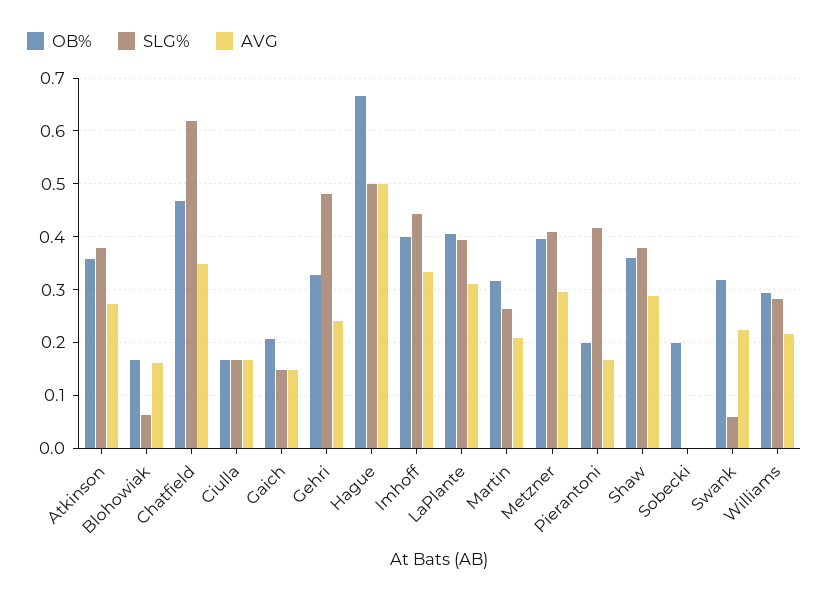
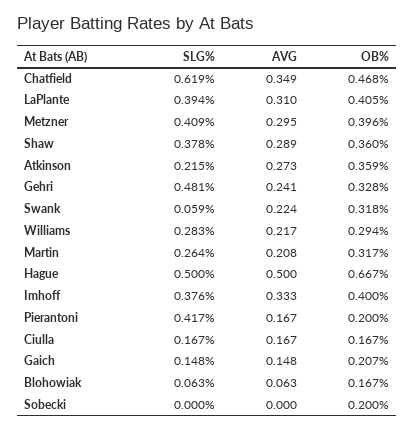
  {
    "OB%": {
      "Atkinson": 0.359,
      "Blohowiak": 0.167,
      "Chatfield": 0.468,
      "Ciulla": 0.167,
      "Gaich": 0.207,
      "Gehri": 0.328,
      "Hague": 0.667,
      "Imhoff": 0.4,
      "LaPlante": 0.405,
      "Martin": 0.317,
      "Metzner": 0.396,
      "Pierantoni": 0.2,
      "Shaw": 0.36,
      "Sobecki": 0.2,
      "Swank": 0.318,
      "Williams": 0.294
    },
    "SLG%": {
-     "Atkinson": 0.38,
+     "Atkinson": 0.215,
      "Blohowiak": 0.063,
      "Chatfield": 0.619,
      "Ciulla": 0.167,
      "Gaich": 0.148,
      "Gehri": 0.481,
      "Hague": 0.5,
-     "Imhoff": 0.44,
+     "Imhoff": 0.376,
      "LaPlante": 0.394,
      "Martin": 0.264,
      "Metzner": 0.409,
      "Pierantoni": 0.417,
      "Shaw": 0.378,
      "Sobecki": 0,
      "Swank": 0.059,
      "Williams": 0.283
    },
    "AVG": {
      "Atkinson": 0.273,
-     "Blohowiak": 0.16,
+     "Blohowiak": 0.063,
      "Chatfield": 0.349,
      "Ciulla": 0.167,
      "Gaich": 0.148,
      "Gehri": 0.241,
      "Hague": 0.5,
      "Imhoff": 0.333,
      "LaPlante": 0.31,
      "Martin": 0.208,
      "Metzner": 0.295,
      "Pierantoni": 0.167,
      "Shaw": 0.289,
      "Sobecki": 0,
      "Swank": 0.224,
      "Williams": 0.217
    }
  }

